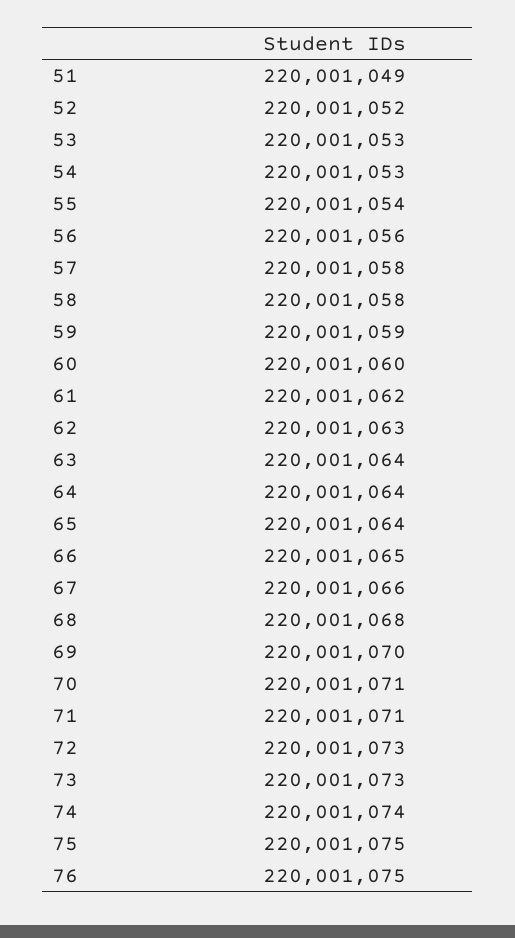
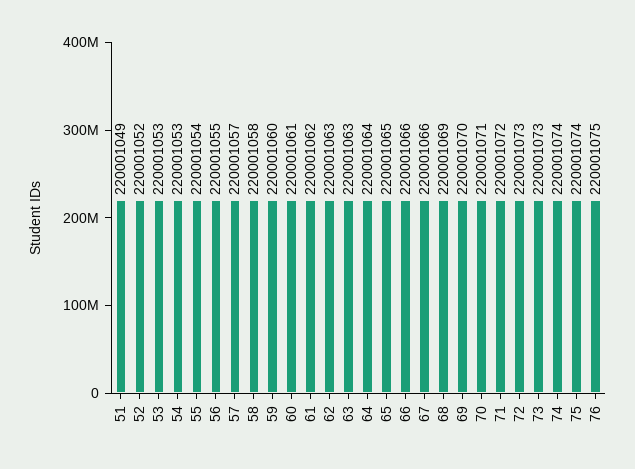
  {
    "51": 220001049,
    "52": 220001052,
    "53": 220001053,
    "54": 220001053,
    "55": 220001054,
-   "56": 220001056,
+   "56": 220001055,
-   "57": 220001058,
+   "57": 220001057,
    "58": 220001058,
-   "59": 220001059,
+   "59": 220001060,
-   "60": 220001060,
+   "60": 220001061,
    "61": 220001062,
    "62": 220001063,
-   "63": 220001064,
+   "63": 220001063,
    "64": 220001064,
-   "65": 220001064,
+   "65": 220001065,
-   "66": 220001065,
+   "66": 220001066,
    "67": 220001066,
-   "68": 220001068,
+   "68": 220001069,
    "69": 220001070,
    "70": 220001071,
-   "71": 220001071,
+   "71": 220001072,
    "72": 220001073,
    "73": 220001073,
    "74": 220001074,
-   "75": 220001075,
+   "75": 220001074,
    "76": 220001075
  }

